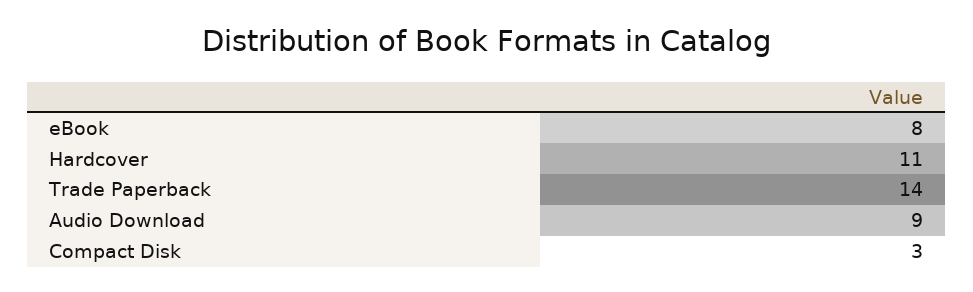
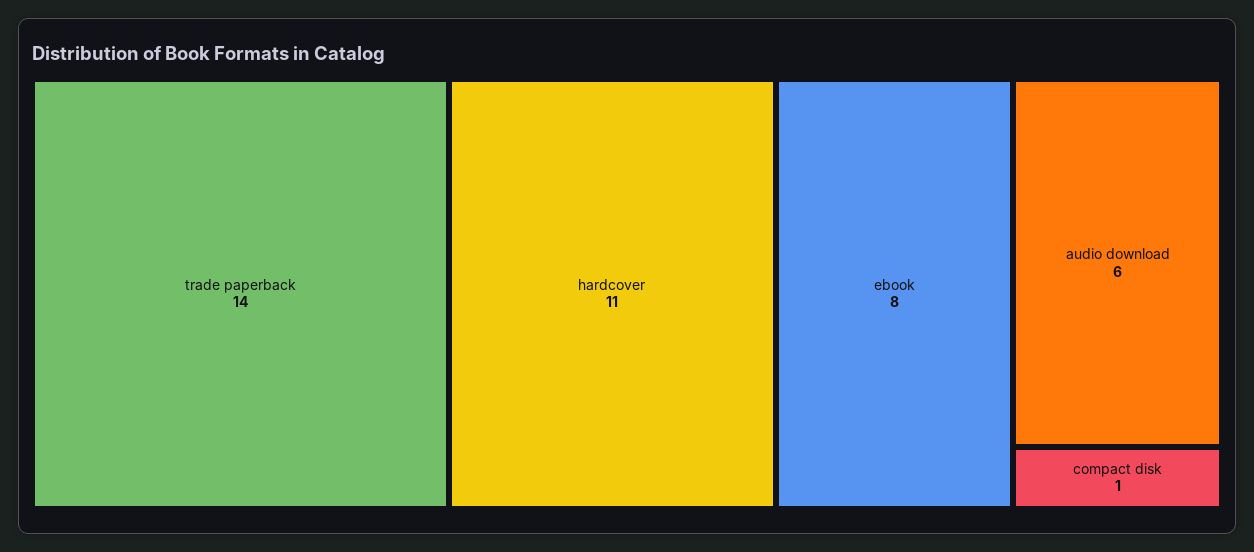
  {
    "eBook": 8,
    "Hardcover": 11,
    "Trade Paperback": 14,
-   "Audio Download": 9,
+   "Audio Download": 6,
-   "Compact Disk": 3
+   "Compact Disk": 1
  }

